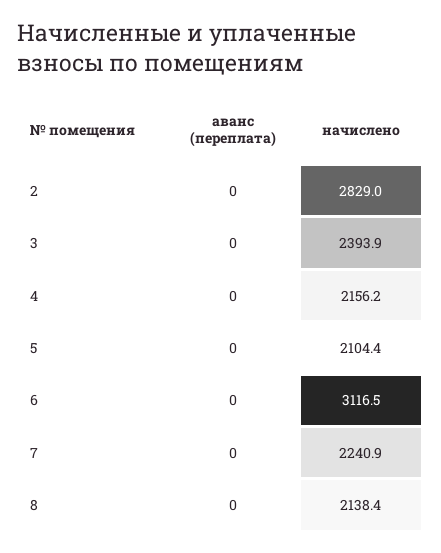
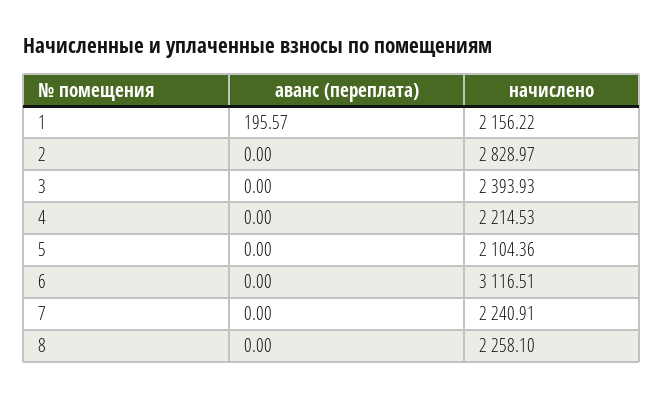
  {
    "аванс (переплата)": {
      "2": 0,
      "3": 0,
      "4": 0,
      "5": 0,
      "6": 0,
      "7": 0,
-     "8": 0
+     "8": 0,
+     "1": 195.57
    },
    "начислено": {
      "2": 2828.97,
      "3": 2393.93,
-     "4": 2156.2,
+     "4": 2214.53,
      "5": 2104.36,
      "6": 3116.51,
      "7": 2240.91,
-     "8": 2138.4
+     "8": 2258.1,
+     "1": 2156.22
    }
  }

